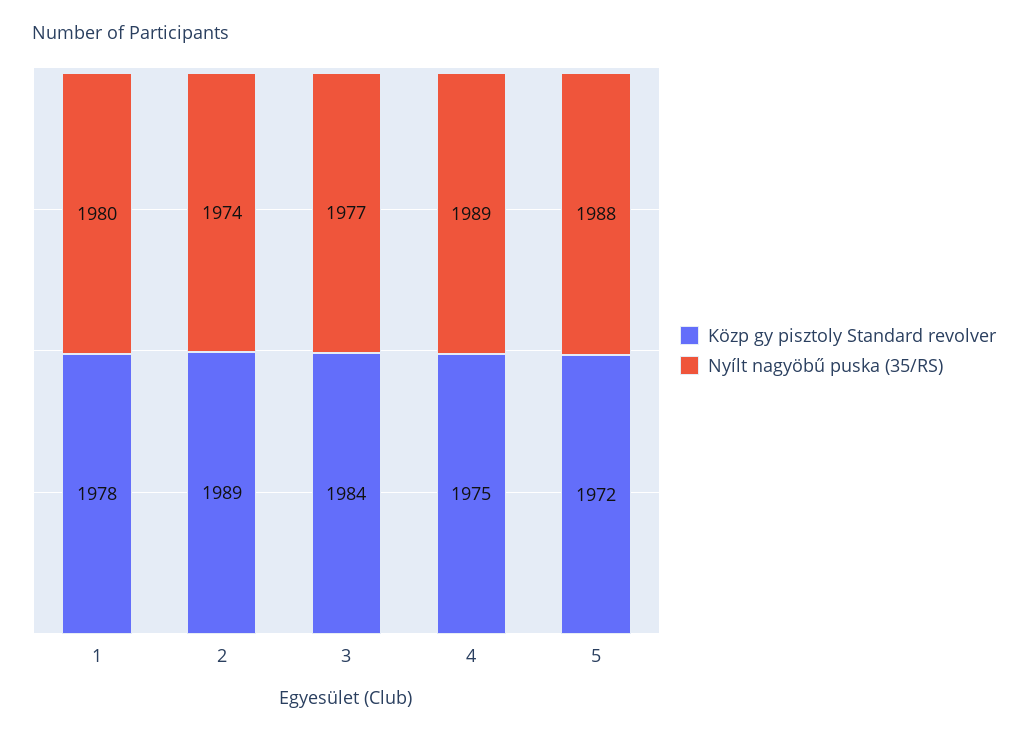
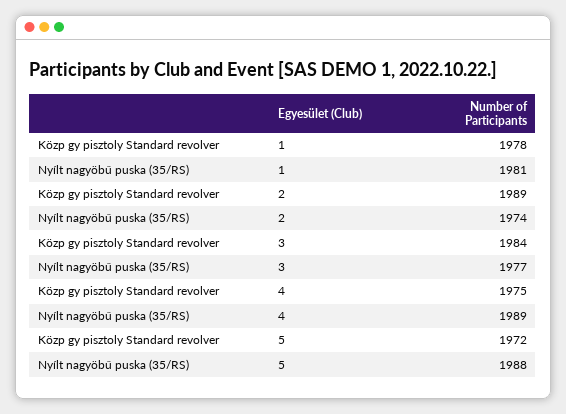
  {
    "Közp gy pisztoly Standard revolver": {
      "1": 1978,
      "2": 1989,
      "3": 1984,
      "4": 1975,
      "5": 1972
    },
    "Nyílt nagyöbű puska (35/RS)": {
-     "1": 1980,
+     "1": 1981,
      "2": 1974,
      "3": 1977,
      "4": 1989,
      "5": 1988
    }
  }

